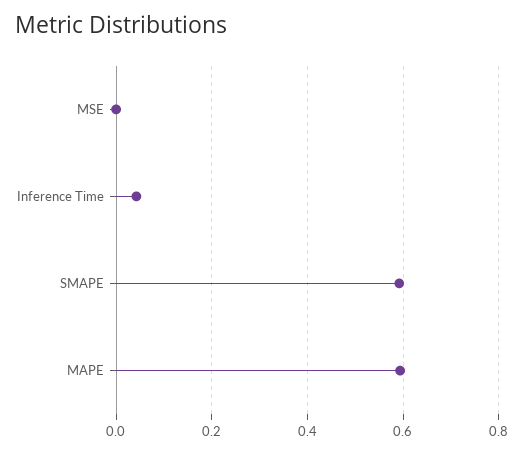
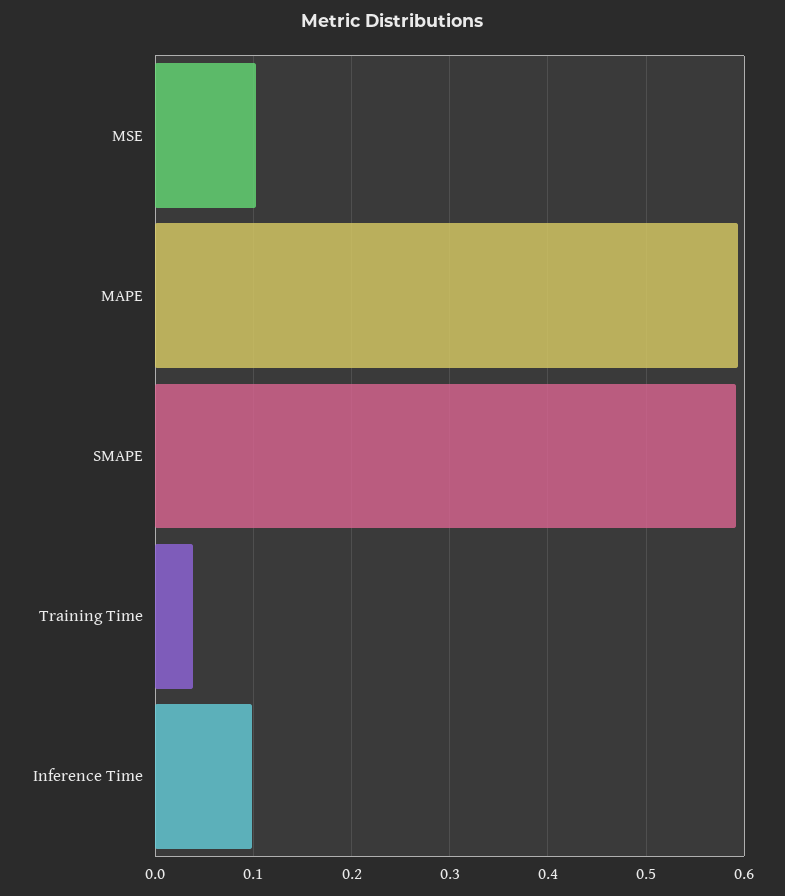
  {
-   "MSE": 0,
+   "MSE": 0.1,
-   "Inference Time": 0.04,
+   "Inference Time": 0.1,
    "SMAPE": 0.59,
-   "MAPE": 0.59
+   "MAPE": 0.59,
+   "Training Time": 0.04
  }

